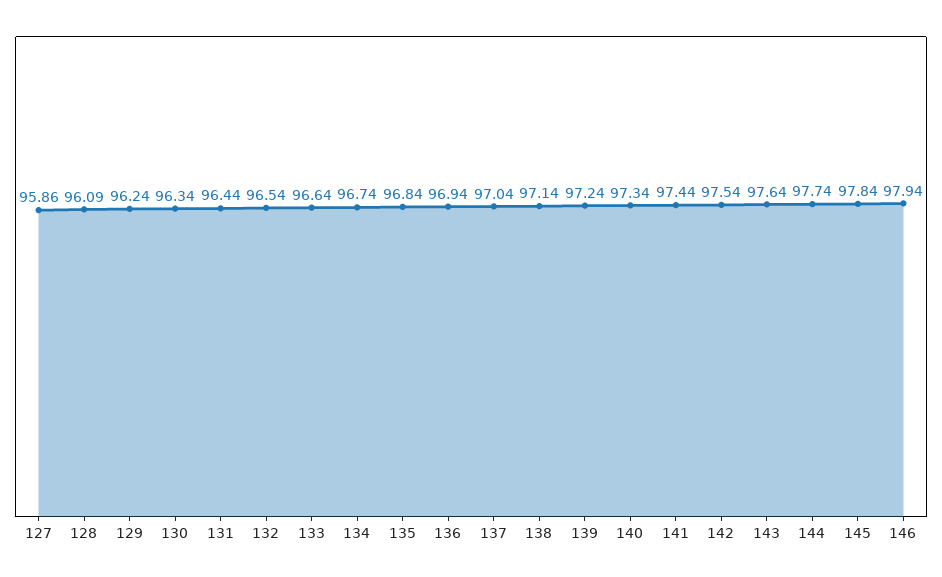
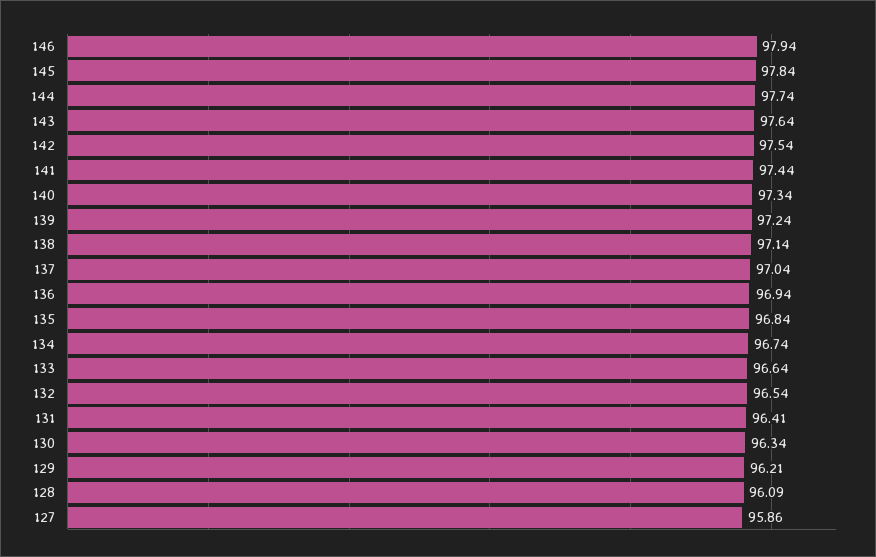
  {
    "127": 95.86,
    "128": 96.09,
-   "129": 96.24,
+   "129": 96.21,
    "130": 96.34,
-   "131": 96.44,
+   "131": 96.41,
    "132": 96.54,
    "133": 96.64,
    "134": 96.74,
    "135": 96.84,
    "136": 96.94,
    "137": 97.04,
    "138": 97.14,
    "139": 97.24,
    "140": 97.34,
    "141": 97.44,
    "142": 97.54,
    "143": 97.64,
    "144": 97.74,
    "145": 97.84,
    "146": 97.94
  }

